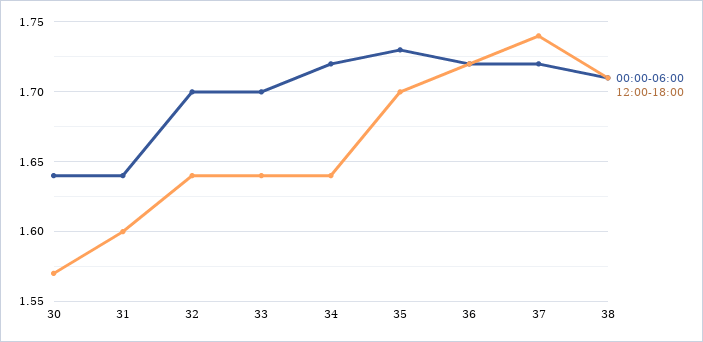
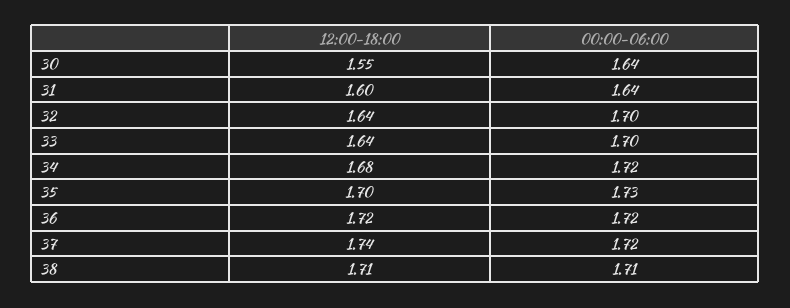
  {
    "00:00-06:00": {
      "30": 1.64,
      "31": 1.64,
      "32": 1.7,
      "33": 1.7,
      "34": 1.72,
      "35": 1.73,
      "36": 1.72,
      "37": 1.72,
      "38": 1.71
    },
    "12:00-18:00": {
-     "30": 1.57,
+     "30": 1.55,
      "31": 1.6,
      "32": 1.64,
      "33": 1.64,
-     "34": 1.64,
+     "34": 1.68,
      "35": 1.7,
      "36": 1.72,
      "37": 1.74,
      "38": 1.71
    }
  }

